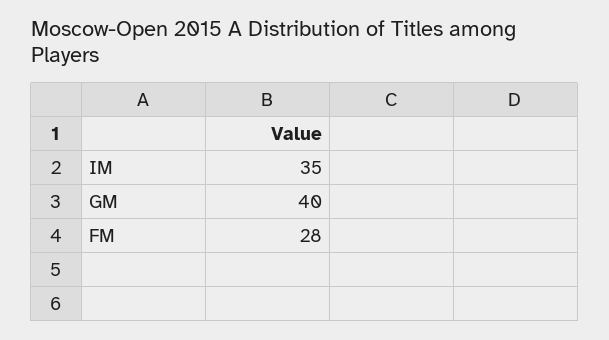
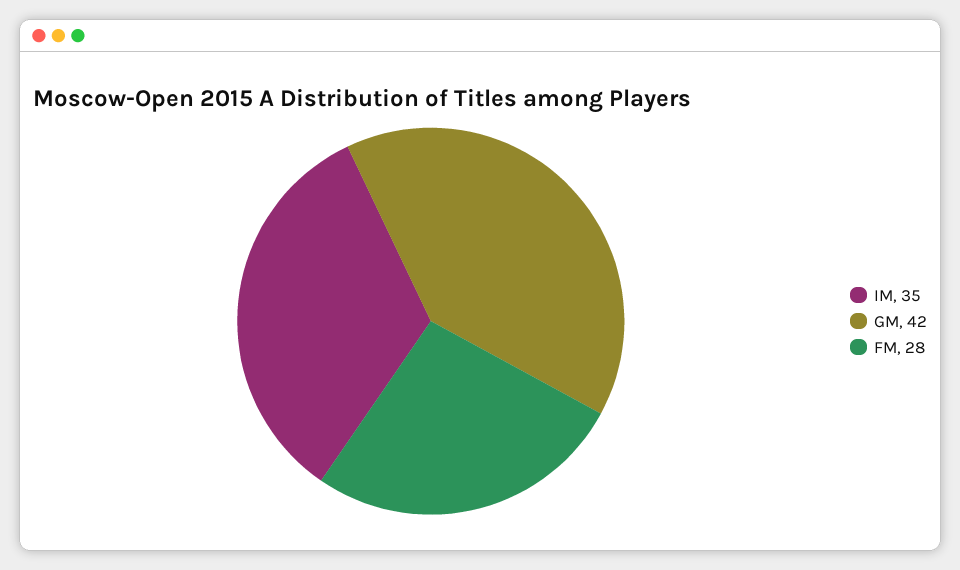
  {
    "IM": 35,
-   "GM": 40,
+   "GM": 42,
    "FM": 28
  }

